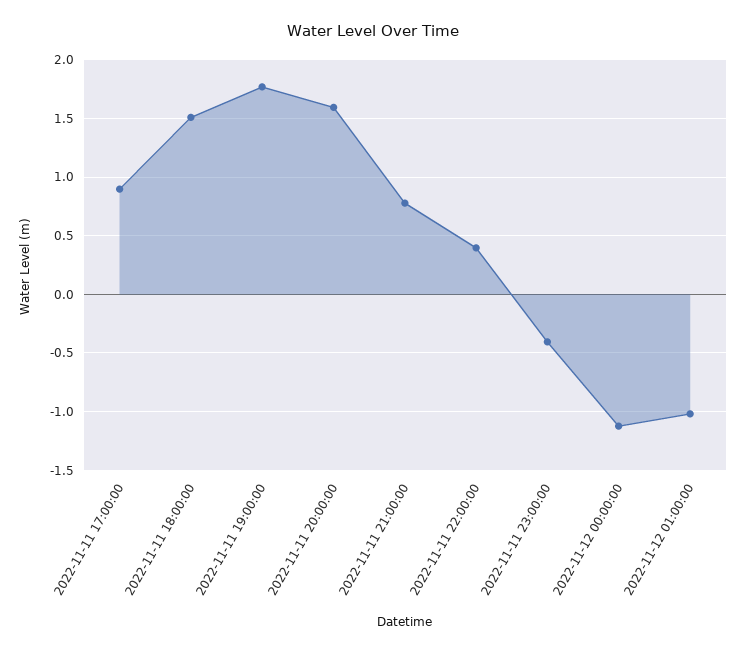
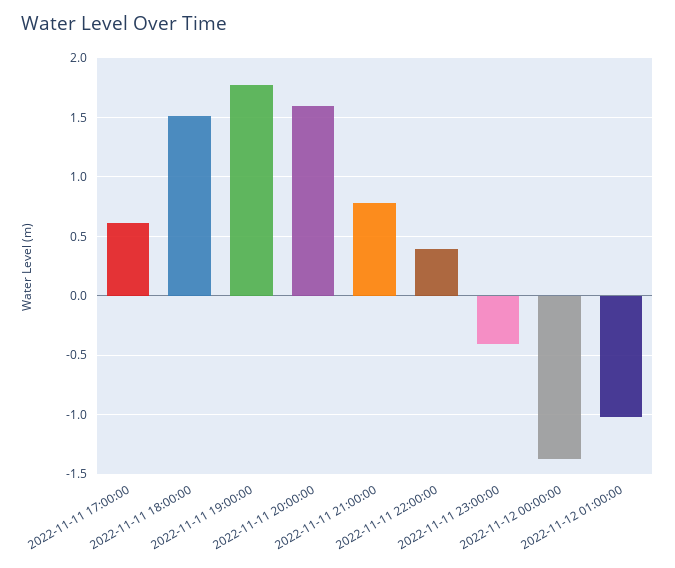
  {
-   "2022-11-11 17:00:00": 0.9,
+   "2022-11-11 17:00:00": 0.6,
    "2022-11-11 18:00:00": 1.5,
    "2022-11-11 19:00:00": 1.8,
    "2022-11-11 20:00:00": 1.6,
    "2022-11-11 21:00:00": 0.8,
    "2022-11-11 22:00:00": 0.4,
    "2022-11-11 23:00:00": -0.4,
-   "2022-11-12 00:00:00": -1.1,
+   "2022-11-12 00:00:00": -1.4,
    "2022-11-12 01:00:00": -1
  }

